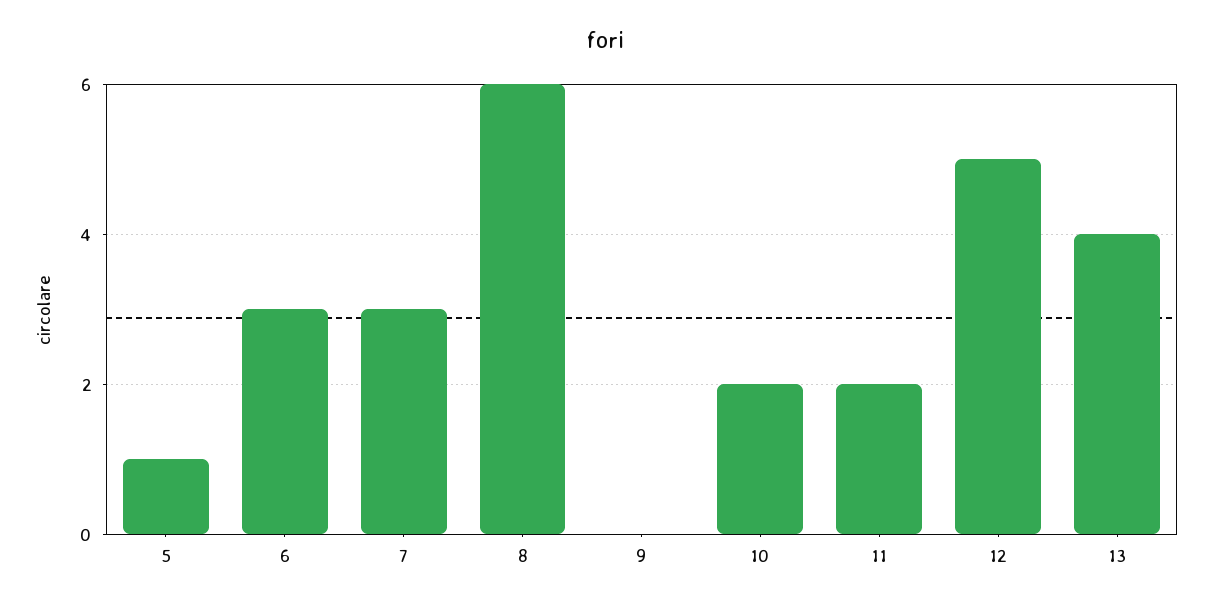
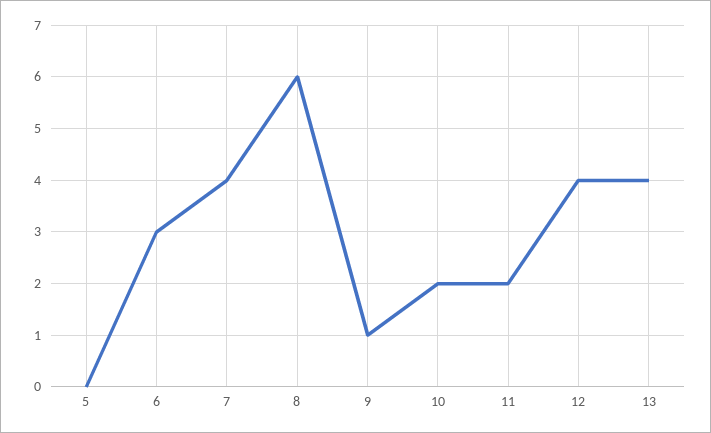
  {
-   "5": 1,
+   "5": 0,
    "6": 3,
-   "7": 3,
+   "7": 4,
    "8": 6,
-   "9": 0,
+   "9": 1,
    "10": 2,
    "11": 2,
-   "12": 5,
+   "12": 4,
    "13": 4
  }

